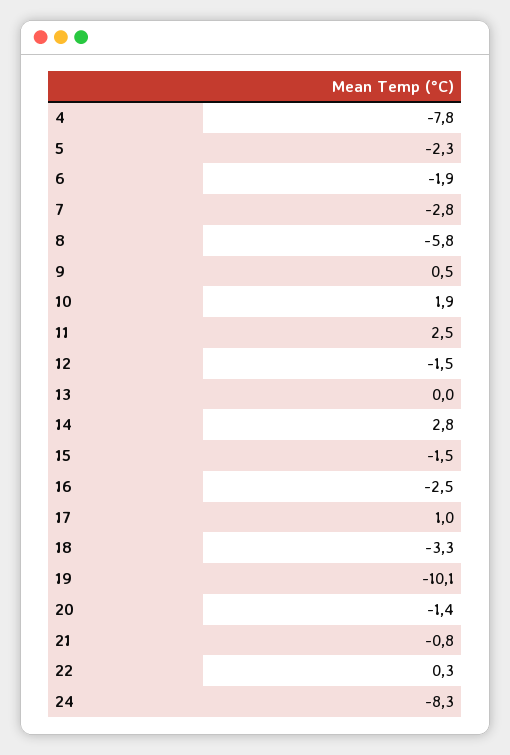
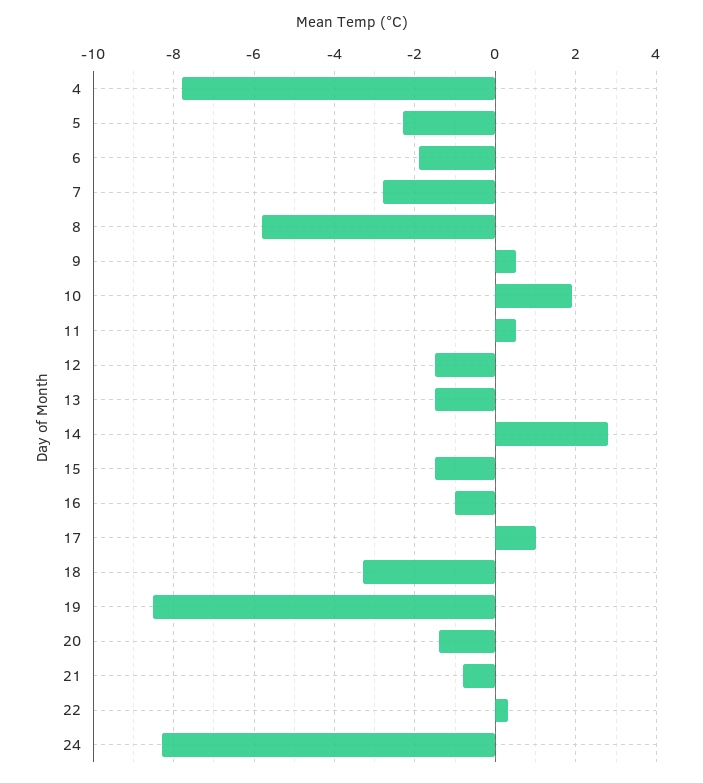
  {
    "4": -7.8,
    "5": -2.3,
    "6": -1.9,
    "7": -2.8,
    "8": -5.8,
    "9": 0.5,
    "10": 1.9,
-   "11": 2.5,
+   "11": 0.5,
    "12": -1.5,
-   "13": 0,
+   "13": -1.5,
    "14": 2.8,
    "15": -1.5,
-   "16": -2.5,
+   "16": -1,
    "17": 1,
    "18": -3.3,
-   "19": -10.1,
+   "19": -8.5,
    "20": -1.4,
    "21": -0.8,
    "22": 0.3,
    "24": -8.3
  }

